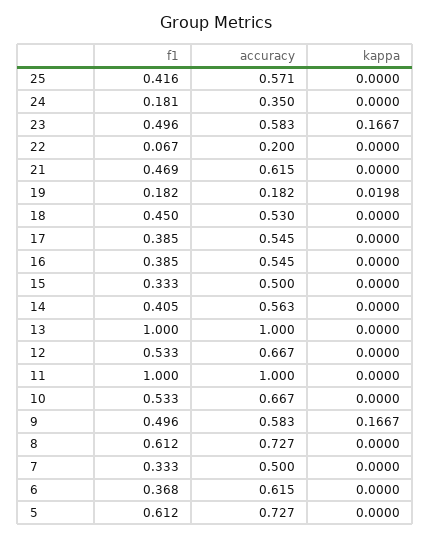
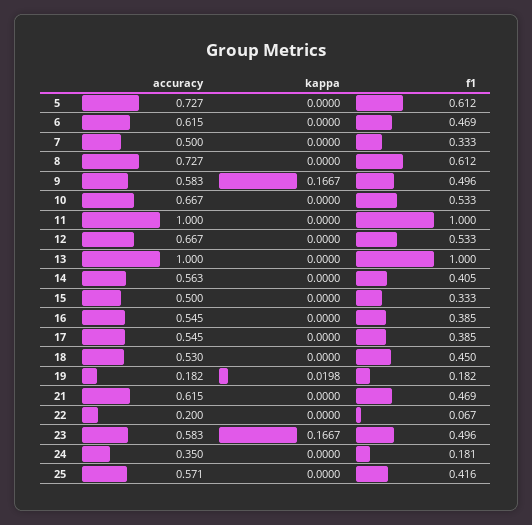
  {
    "f1": {
      "25": 0.416,
      "24": 0.181,
      "23": 0.496,
      "22": 0.067,
      "21": 0.469,
      "19": 0.182,
      "18": 0.45,
      "17": 0.385,
      "16": 0.385,
      "15": 0.333,
      "14": 0.405,
      "13": 1,
      "12": 0.533,
      "11": 1,
      "10": 0.533,
      "9": 0.496,
      "8": 0.612,
      "7": 0.333,
-     "6": 0.368,
+     "6": 0.469,
      "5": 0.612
    },
    "accuracy": {
      "25": 0.571,
      "24": 0.35,
      "23": 0.583,
      "22": 0.2,
      "21": 0.615,
      "19": 0.182,
      "18": 0.53,
      "17": 0.545,
      "16": 0.545,
      "15": 0.5,
      "14": 0.563,
      "13": 1,
      "12": 0.667,
      "11": 1,
      "10": 0.667,
      "9": 0.583,
      "8": 0.727,
      "7": 0.5,
      "6": 0.615,
      "5": 0.727
    },
    "kappa": {
      "25": 0,
      "24": 0,
      "23": 0.1667,
      "22": 0,
      "21": 0,
      "19": 0.0198,
      "18": 0,
      "17": 0,
      "16": 0,
      "15": 0,
      "14": 0,
      "13": 0,
      "12": 0,
      "11": 0,
      "10": 0,
      "9": 0.1667,
      "8": 0,
      "7": 0,
      "6": 0,
      "5": 0
    }
  }

